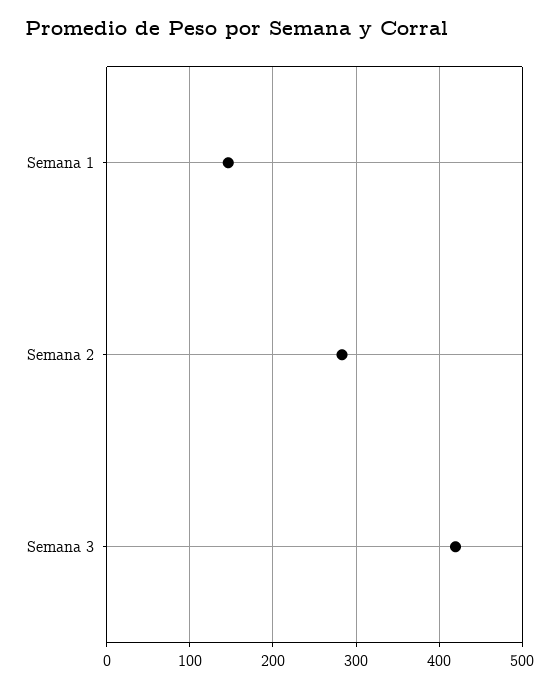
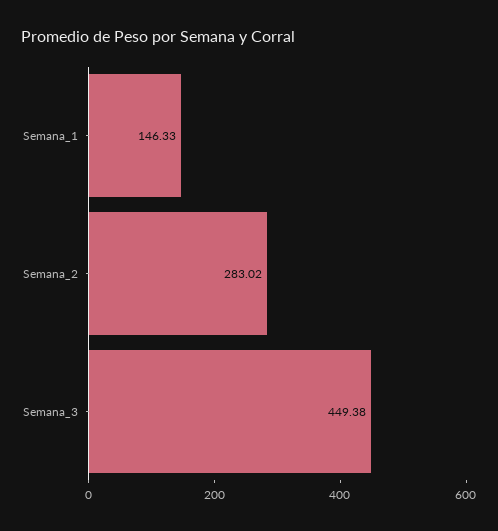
  {
    "Semana 1": 146.33,
    "Semana 2": 283.02,
-   "Semana 3": 420
+   "Semana 3": 449.38
  }

